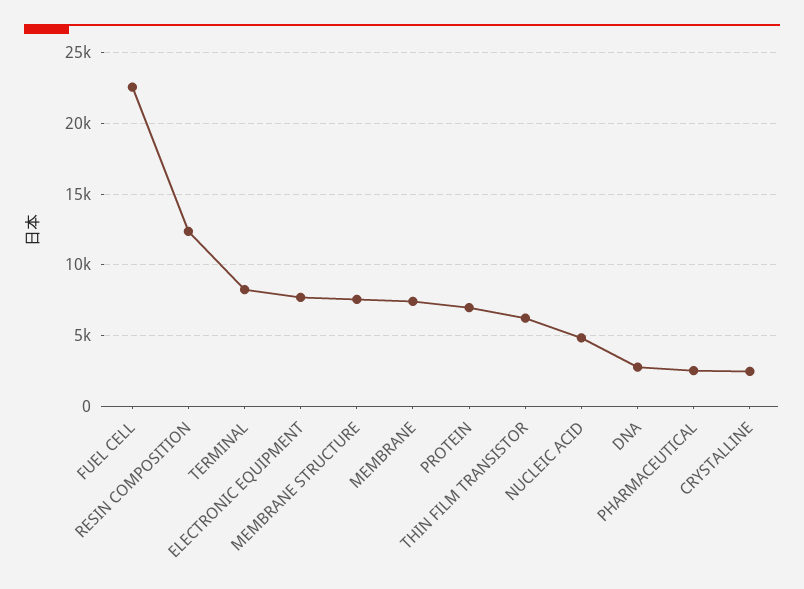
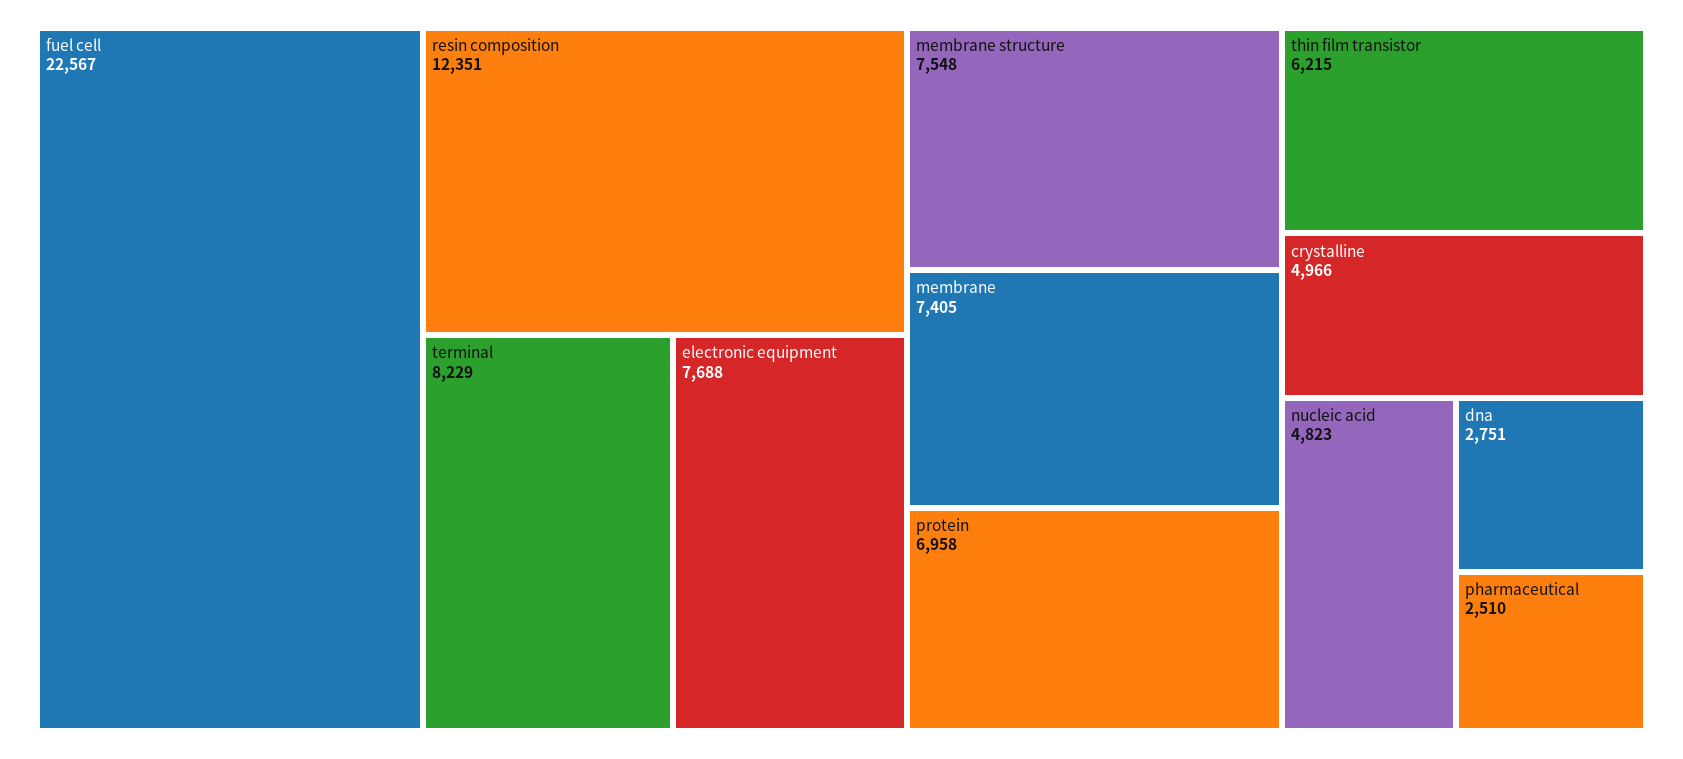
  {
    "FUEL CELL": 22567,
    "RESIN COMPOSITION": 12351,
    "TERMINAL": 8229,
    "ELECTRONIC EQUIPMENT": 7688,
    "MEMBRANE STRUCTURE": 7548,
    "MEMBRANE": 7405,
    "PROTEIN": 6958,
    "THIN FILM TRANSISTOR": 6215,
    "NUCLEIC ACID": 4823,
    "DNA": 2751,
    "PHARMACEUTICAL": 2510,
-   "CRYSTALLINE": 2500
+   "CRYSTALLINE": 4966
  }

